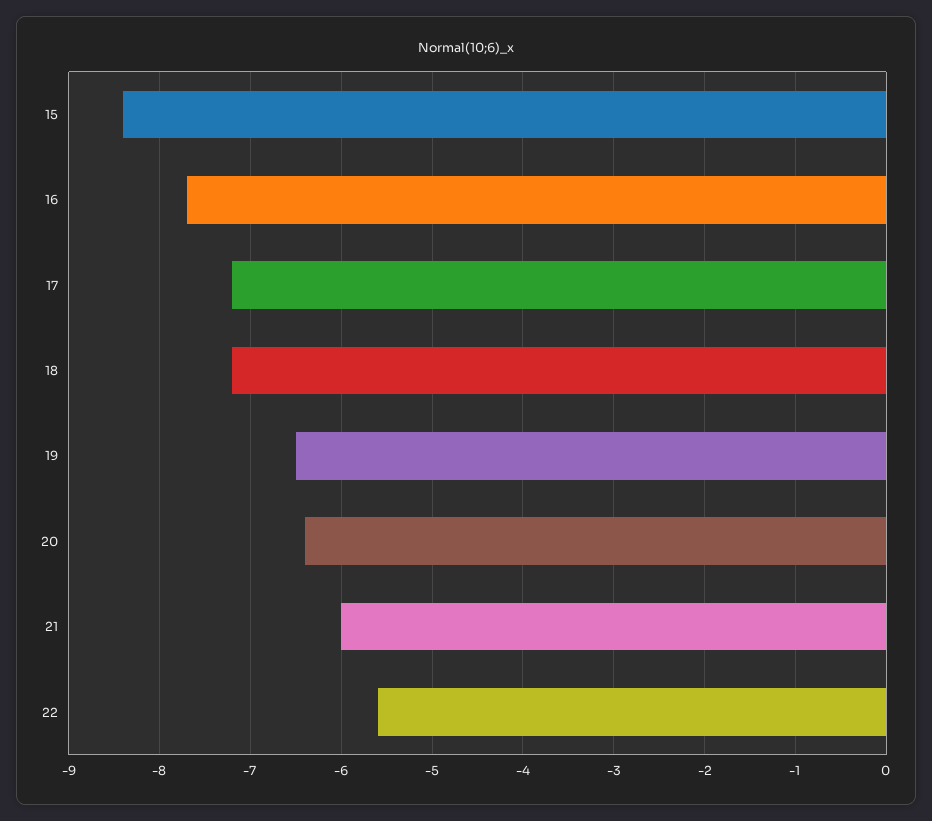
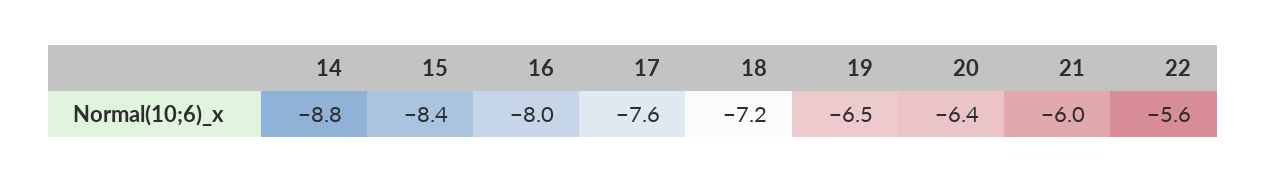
  {
    "15": -8.4,
-   "16": -7.7,
+   "16": -8,
-   "17": -7.2,
+   "17": -7.6,
    "18": -7.2,
    "19": -6.5,
    "20": -6.4,
    "21": -6,
-   "22": -5.6
+   "22": -5.6,
+   "14": -8.8
  }

